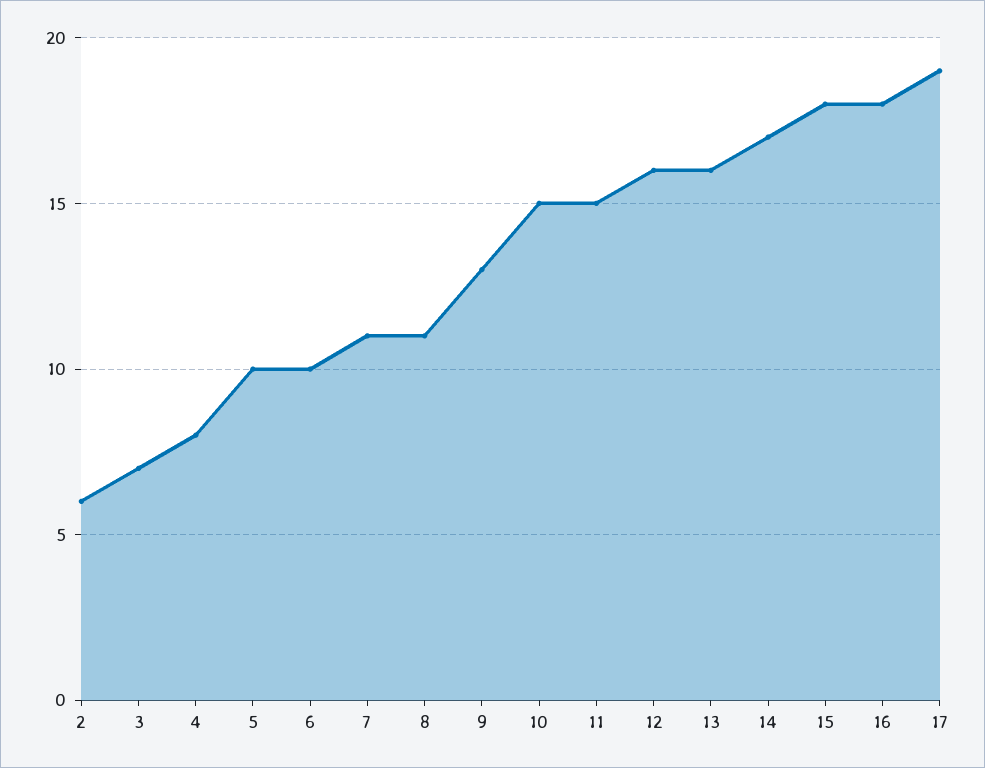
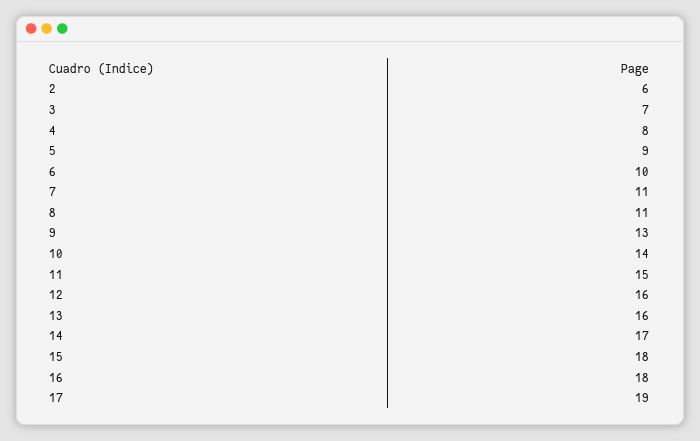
  {
    "2": 6,
    "3": 7,
    "4": 8,
-   "5": 10,
+   "5": 9,
    "6": 10,
    "7": 11,
    "8": 11,
    "9": 13,
-   "10": 15,
+   "10": 14,
    "11": 15,
    "12": 16,
    "13": 16,
    "14": 17,
    "15": 18,
    "16": 18,
    "17": 19
  }

